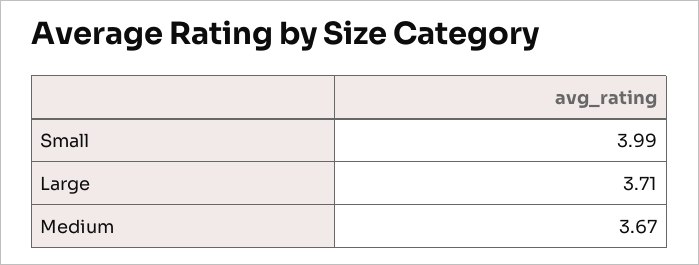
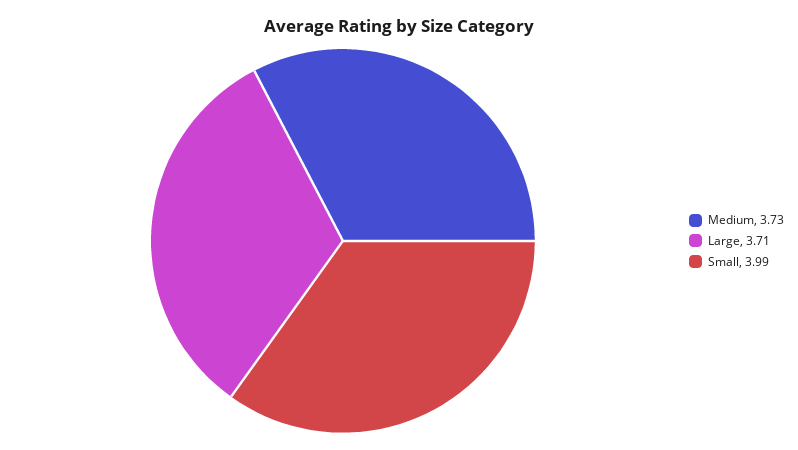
  {
    "Small": 3.99,
    "Large": 3.71,
-   "Medium": 3.67
+   "Medium": 3.73
  }

